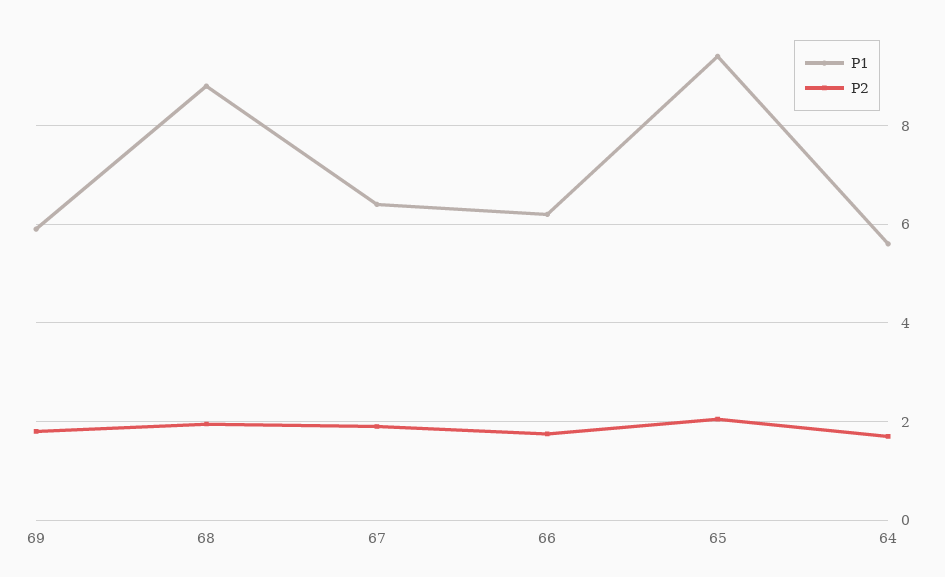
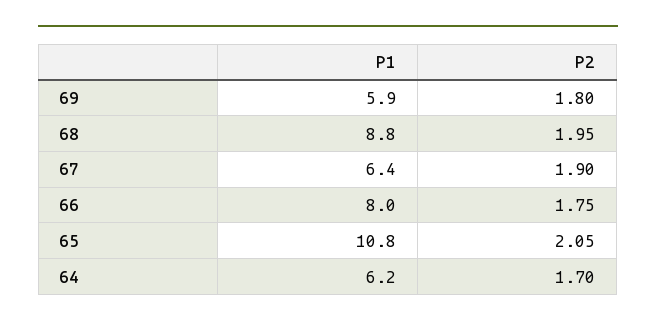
  {
    "P1": {
      "69": 5.9,
      "68": 8.8,
      "67": 6.4,
-     "66": 6.2,
+     "66": 8,
-     "65": 9.4,
+     "65": 10.8,
-     "64": 5.6
+     "64": 6.2
    },
    "P2": {
      "69": 1.8,
      "68": 1.95,
      "67": 1.9,
      "66": 1.75,
      "65": 2.05,
      "64": 1.7
    }
  }

